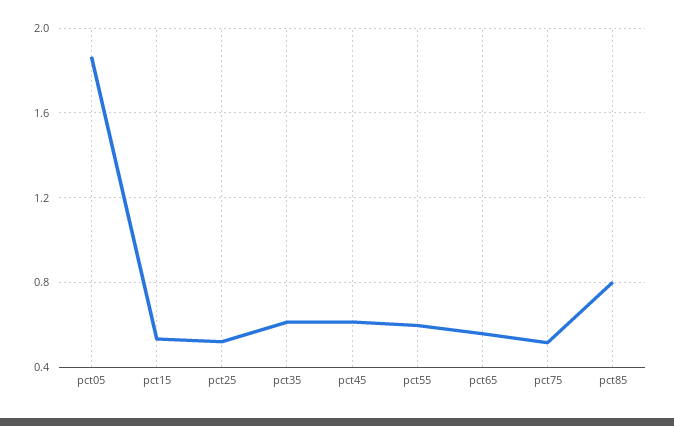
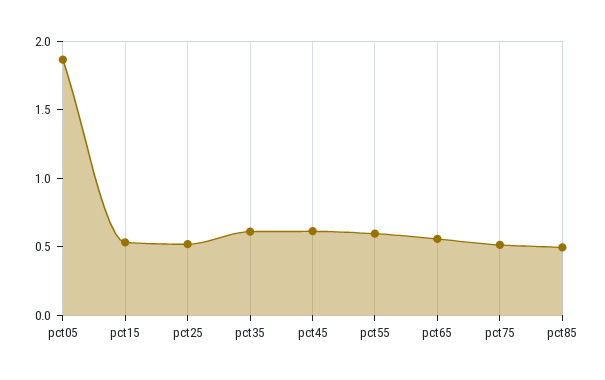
  {
    "pct05": 1.85,
    "pct15": 0.55,
    "pct25": 0.5,
    "pct35": 0.6,
    "pct45": 0.6,
    "pct55": 0.6,
    "pct65": 0.55,
    "pct75": 0.5,
-   "pct85": 0.8
+   "pct85": 0.5
  }

